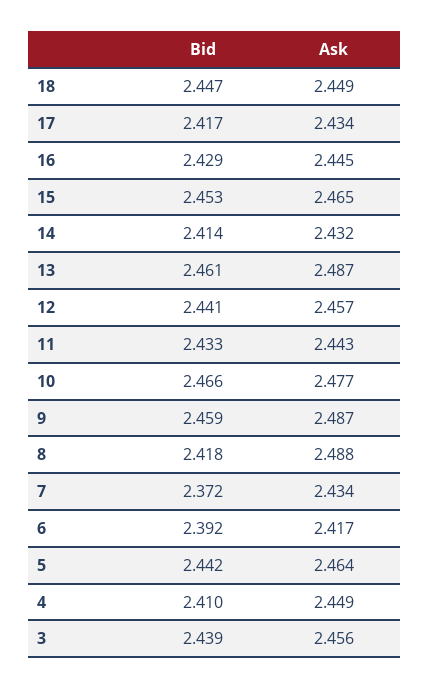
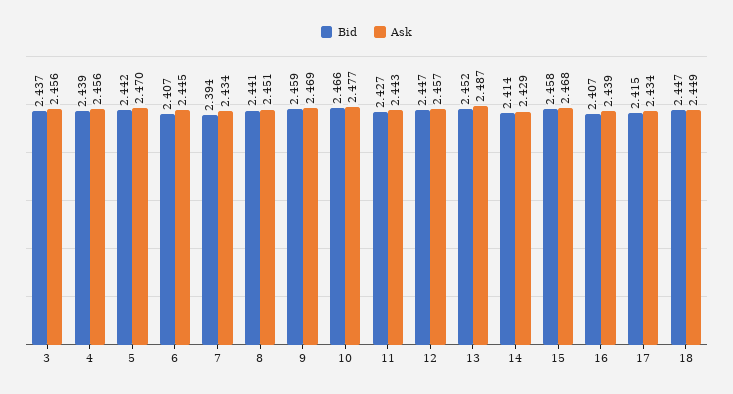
  {
    "Bid": {
      "18": 2.447,
-     "17": 2.417,
+     "17": 2.415,
-     "16": 2.429,
+     "16": 2.407,
-     "15": 2.453,
+     "15": 2.458,
      "14": 2.414,
-     "13": 2.461,
+     "13": 2.452,
-     "12": 2.441,
+     "12": 2.447,
-     "11": 2.433,
+     "11": 2.427,
      "10": 2.466,
      "9": 2.459,
-     "8": 2.418,
+     "8": 2.441,
-     "7": 2.372,
+     "7": 2.394,
-     "6": 2.392,
+     "6": 2.407,
      "5": 2.442,
-     "4": 2.41,
+     "4": 2.439,
-     "3": 2.439
+     "3": 2.437
    },
    "Ask": {
      "18": 2.449,
      "17": 2.434,
-     "16": 2.445,
+     "16": 2.439,
-     "15": 2.465,
+     "15": 2.468,
-     "14": 2.432,
+     "14": 2.429,
      "13": 2.487,
      "12": 2.457,
      "11": 2.443,
      "10": 2.477,
-     "9": 2.487,
+     "9": 2.469,
-     "8": 2.488,
+     "8": 2.451,
      "7": 2.434,
-     "6": 2.417,
+     "6": 2.445,
-     "5": 2.464,
+     "5": 2.47,
-     "4": 2.449,
+     "4": 2.456,
      "3": 2.456
    }
  }

